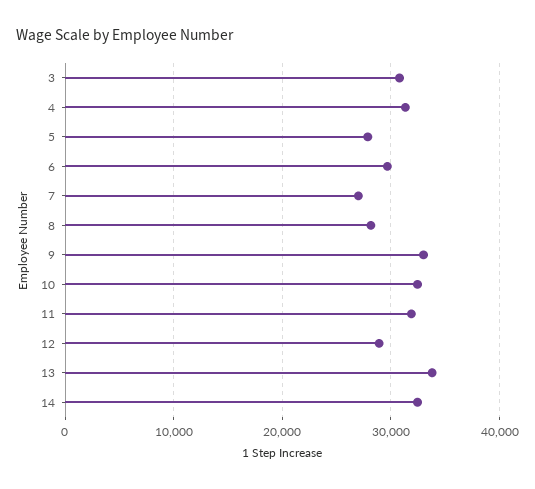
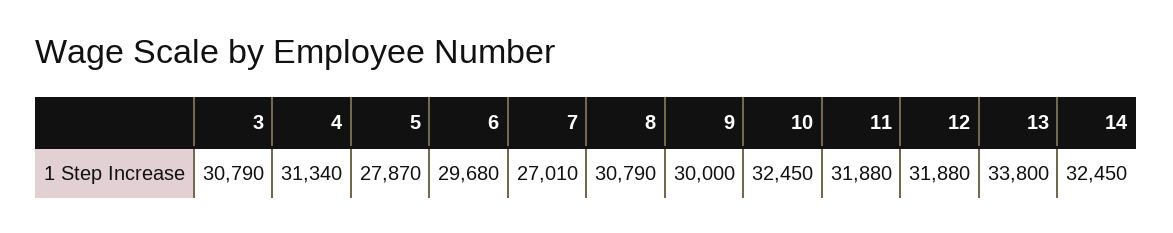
  {
    "3": 30790,
    "4": 31340,
    "5": 27870,
    "6": 29680,
    "7": 27010,
-   "8": 28000,
+   "8": 30790,
-   "9": 33000,
+   "9": 30000,
    "10": 32450,
    "11": 31880,
-   "12": 29000,
+   "12": 31880,
    "13": 33800,
    "14": 32450
  }

